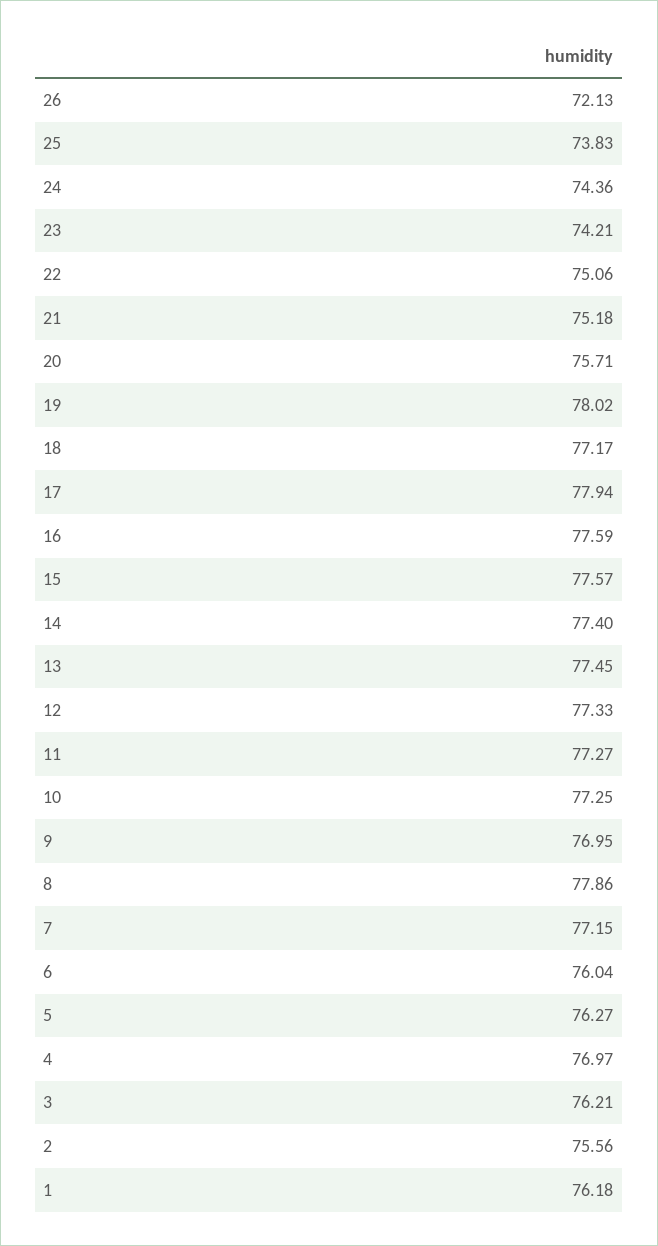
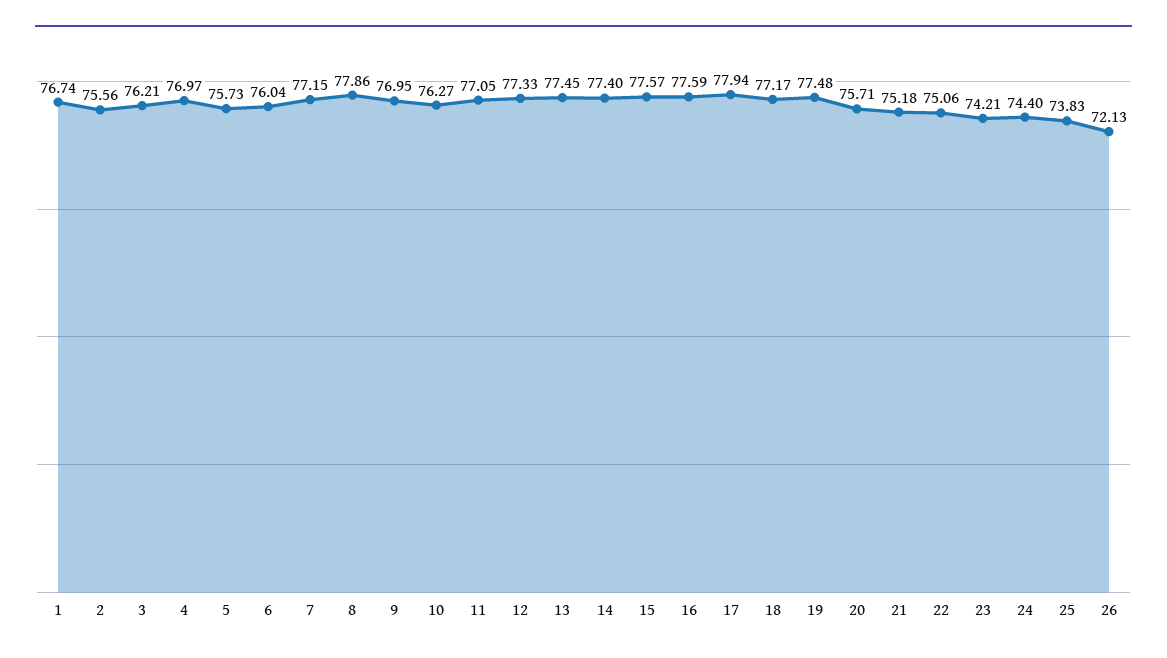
  {
    "26": 72.13,
    "25": 73.83,
-   "24": 74.36,
+   "24": 74.4,
    "23": 74.21,
    "22": 75.06,
    "21": 75.18,
    "20": 75.71,
-   "19": 78.02,
+   "19": 77.48,
    "18": 77.17,
    "17": 77.94,
    "16": 77.59,
    "15": 77.57,
    "14": 77.4,
    "13": 77.45,
    "12": 77.33,
-   "11": 77.27,
+   "11": 77.05,
-   "10": 77.25,
+   "10": 76.27,
    "9": 76.95,
    "8": 77.86,
    "7": 77.15,
    "6": 76.04,
-   "5": 76.27,
+   "5": 75.73,
    "4": 76.97,
    "3": 76.21,
    "2": 75.56,
-   "1": 76.18
+   "1": 76.74
  }

